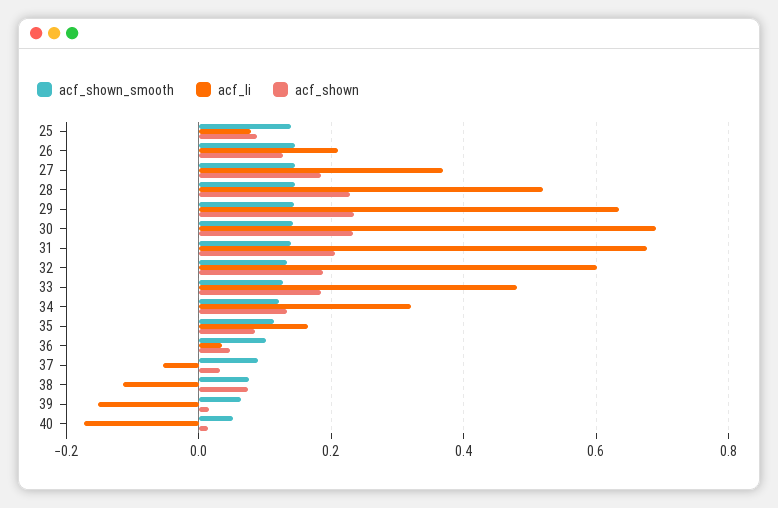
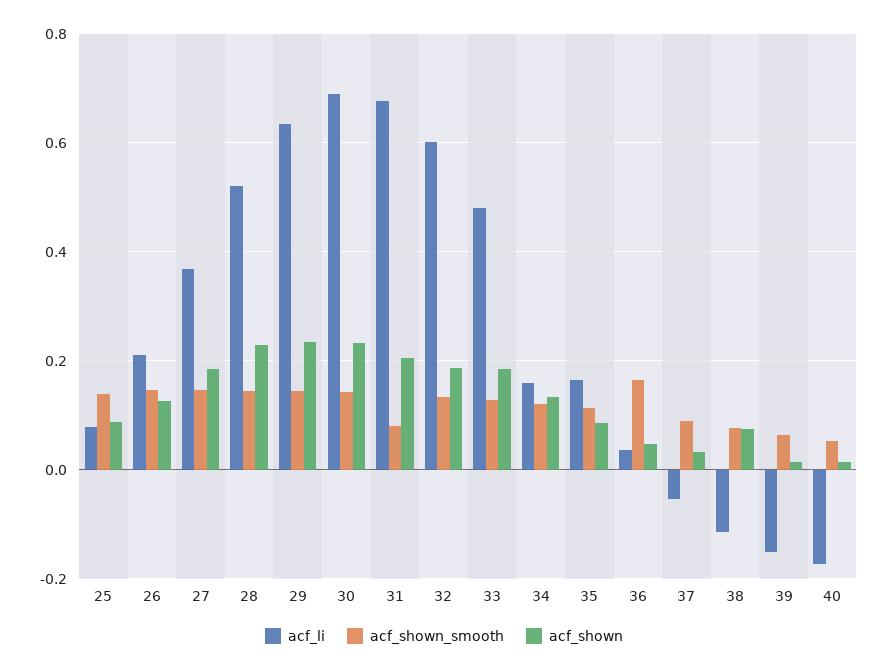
  {
    "acf_shown_smooth": {
      "25": 0.14,
      "26": 0.14,
      "27": 0.14,
      "28": 0.14,
      "29": 0.14,
      "30": 0.14,
-     "31": 0.14,
+     "31": 0.08,
      "32": 0.14,
      "33": 0.12,
      "34": 0.12,
      "35": 0.12,
-     "36": 0.1,
+     "36": 0.16,
      "37": 0.08,
      "38": 0.08,
      "39": 0.06,
      "40": 0.06
    },
    "acf_li": {
      "25": 0.08,
      "26": 0.22,
      "27": 0.36,
      "28": 0.52,
      "29": 0.64,
      "30": 0.7,
      "31": 0.68,
      "32": 0.6,
      "33": 0.48,
-     "34": 0.32,
+     "34": 0.16,
      "35": 0.16,
      "36": 0.04,
      "37": -0.06,
      "38": -0.12,
      "39": -0.16,
      "40": -0.18
    },
    "acf_shown": {
      "25": 0.08,
      "26": 0.12,
      "27": 0.18,
      "28": 0.22,
      "29": 0.24,
      "30": 0.24,
      "31": 0.2,
      "32": 0.18,
      "33": 0.18,
      "34": 0.14,
      "35": 0.08,
      "36": 0.04,
      "37": 0.04,
      "38": 0.08,
      "39": 0.02,
      "40": 0.02
    }
  }

